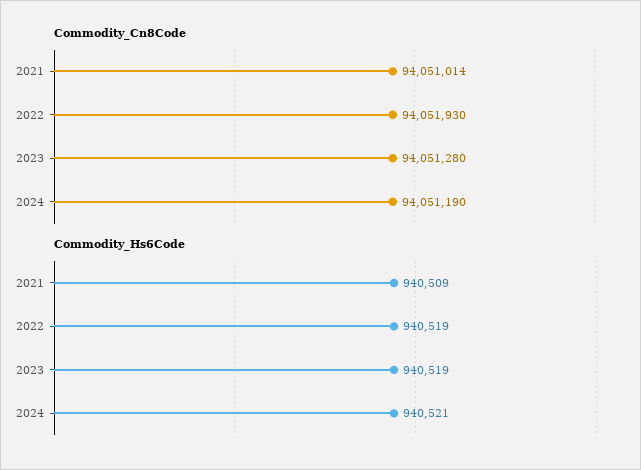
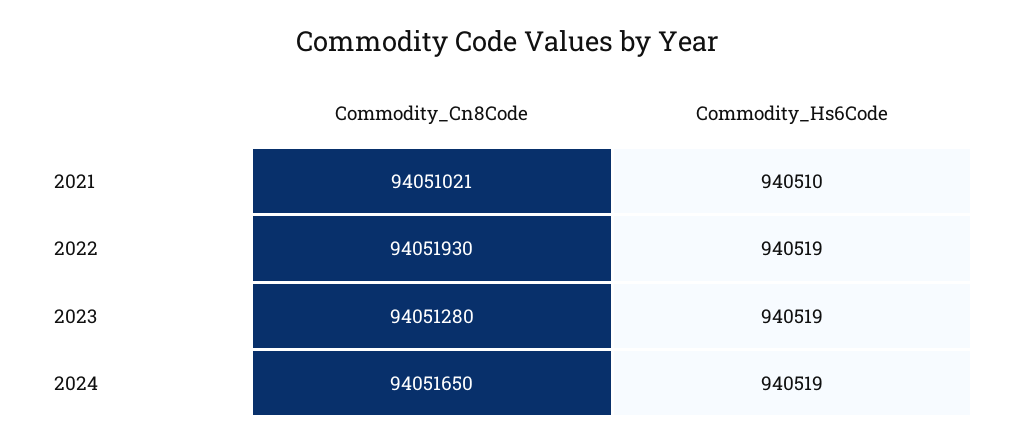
  {
    "Commodity_Cn8Code": {
-     "2021": 94051014,
+     "2021": 94051021,
      "2022": 94051930,
      "2023": 94051280,
-     "2024": 94051190
+     "2024": 94051650
    },
    "Commodity_Hs6Code": {
-     "2021": 940509,
+     "2021": 940510,
      "2022": 940519,
      "2023": 940519,
-     "2024": 940521
+     "2024": 940519
    }
  }

